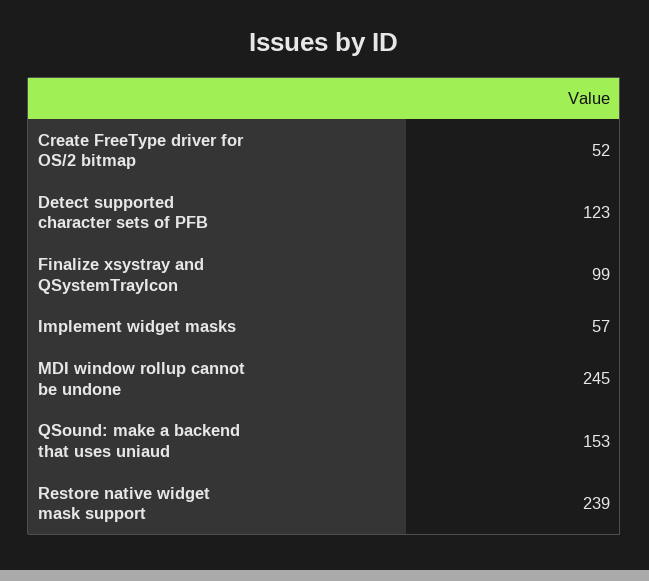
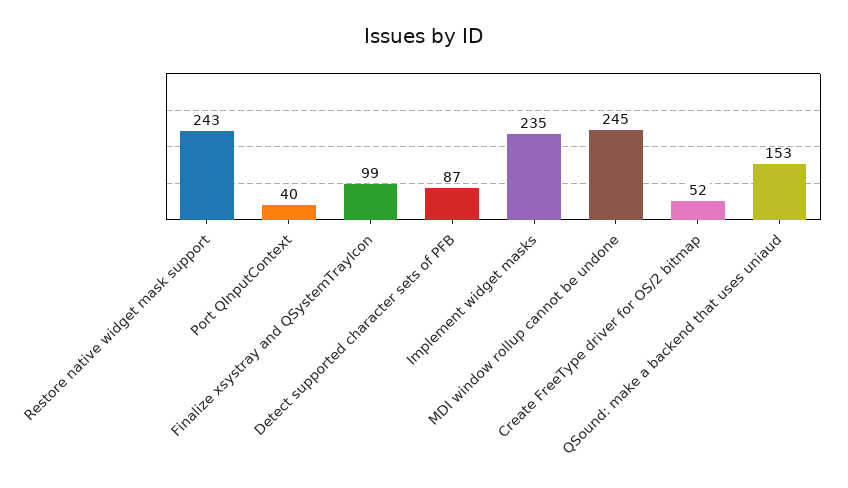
  {
    "Create FreeType driver for OS/2 bitmap": 52,
-   "Detect supported character sets of PFB": 123,
+   "Detect supported character sets of PFB": 87,
    "Finalize xsystray and QSystemTrayIcon": 99,
-   "Implement widget masks": 57,
+   "Implement widget masks": 235,
    "MDI window rollup cannot be undone": 245,
    "QSound: make a backend that uses uniaud": 153,
-   "Restore native widget mask support": 239
+   "Restore native widget mask support": 243,
+   "Port QInputContext": 40
  }

